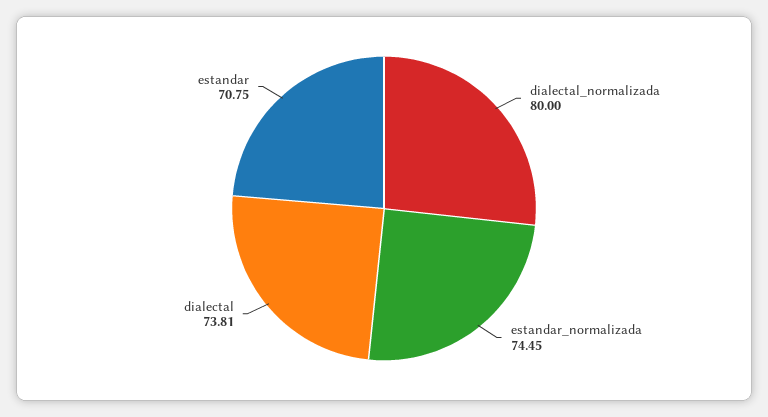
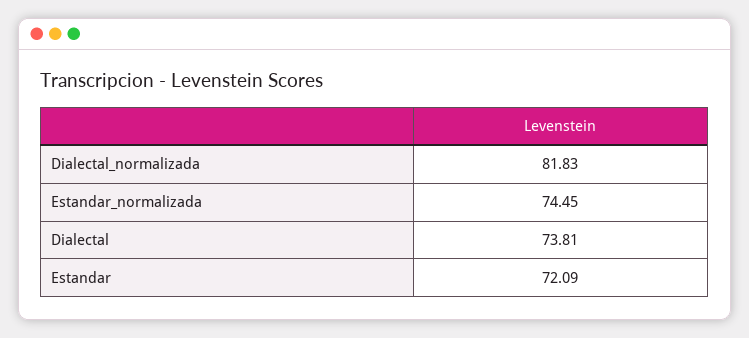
  {
-   "dialectal_normalizada": 80,
+   "dialectal_normalizada": 81.83,
    "estandar_normalizada": 74.45,
    "dialectal": 73.81,
-   "estandar": 70.75
+   "estandar": 72.09
  }

